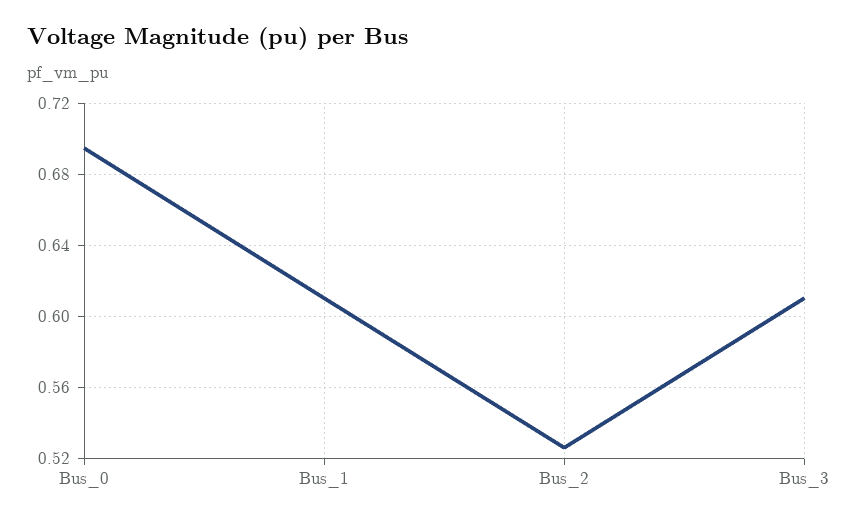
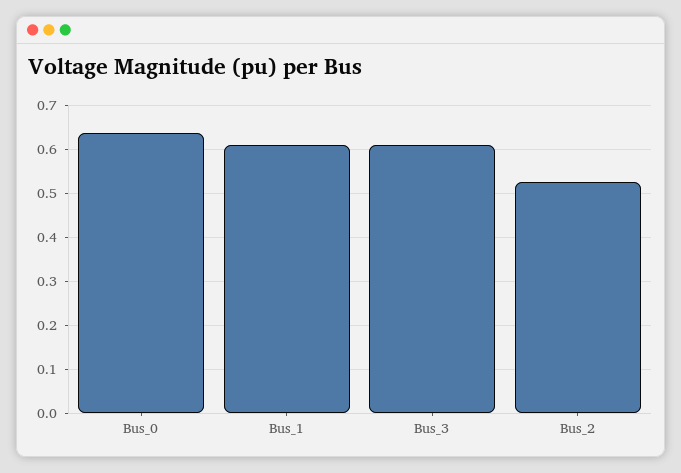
  {
-   "Bus_0": 0.695,
+   "Bus_0": 0.64,
    "Bus_1": 0.61,
    "Bus_2": 0.525,
    "Bus_3": 0.61
  }

